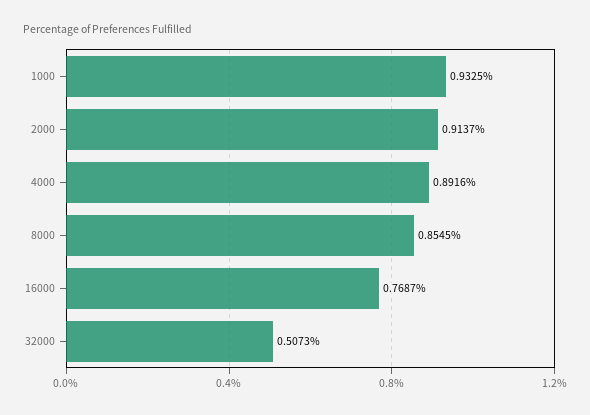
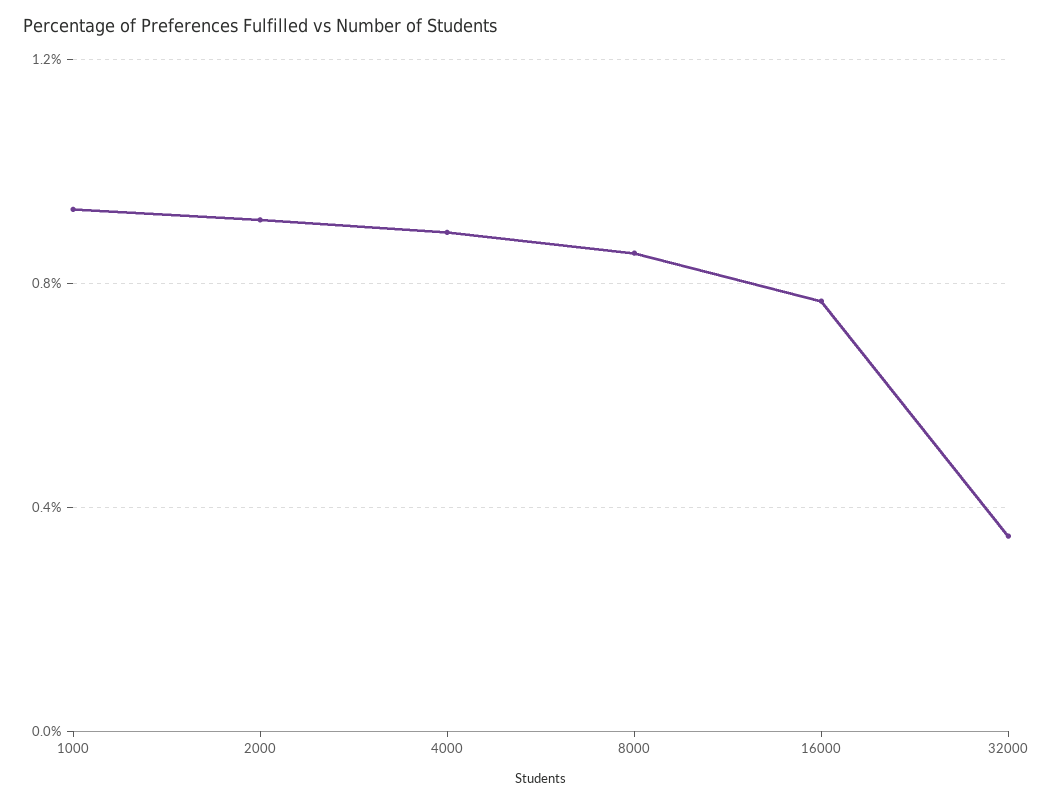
  {
    "1000": 0.9325,
    "2000": 0.9137,
    "4000": 0.8916,
    "8000": 0.8545,
    "16000": 0.7687,
-   "32000": 0.5073
+   "32000": 0.35
  }

